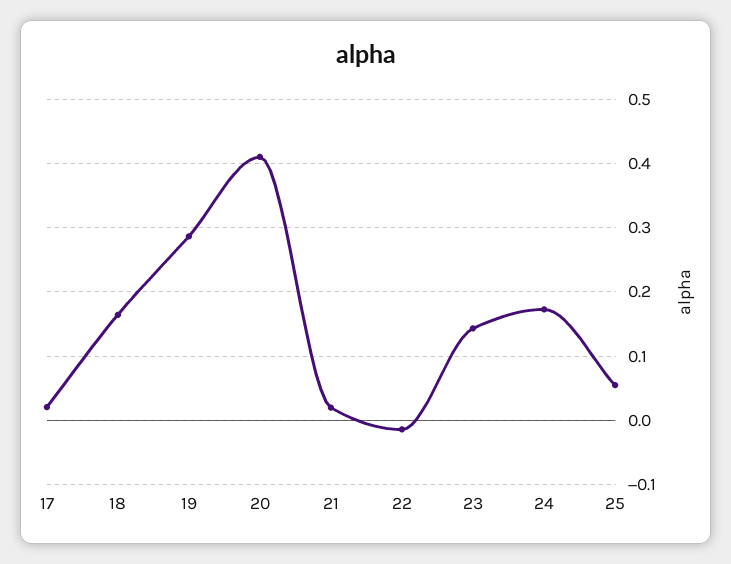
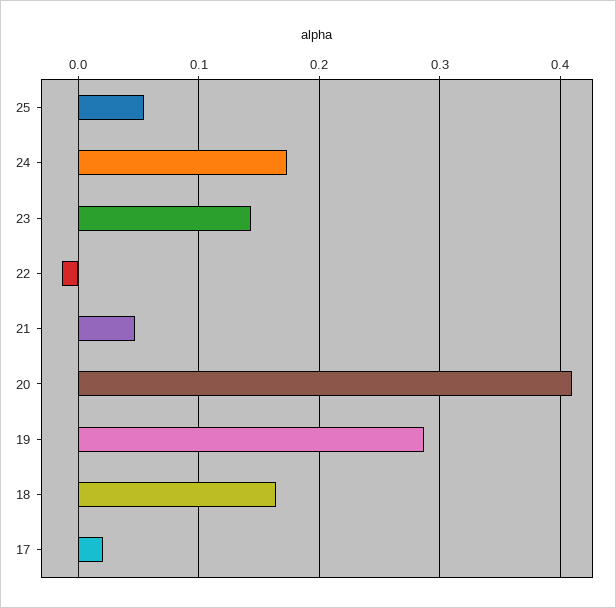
  {
    "17": 0.02,
    "18": 0.16,
    "19": 0.29,
    "20": 0.41,
-   "21": 0.02,
+   "21": 0.05,
    "22": -0.01,
    "23": 0.14,
    "24": 0.17,
    "25": 0.05
  }

